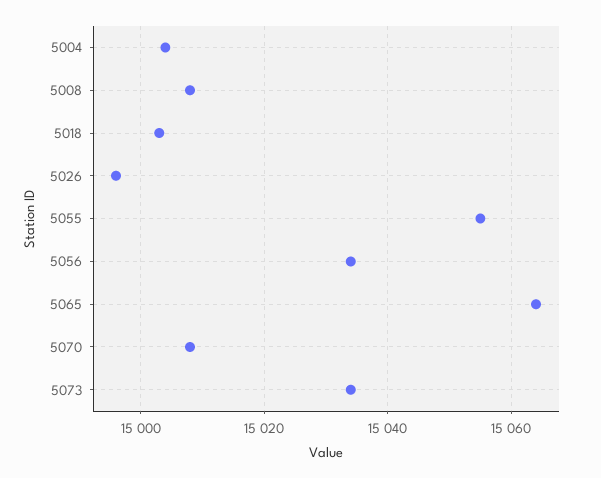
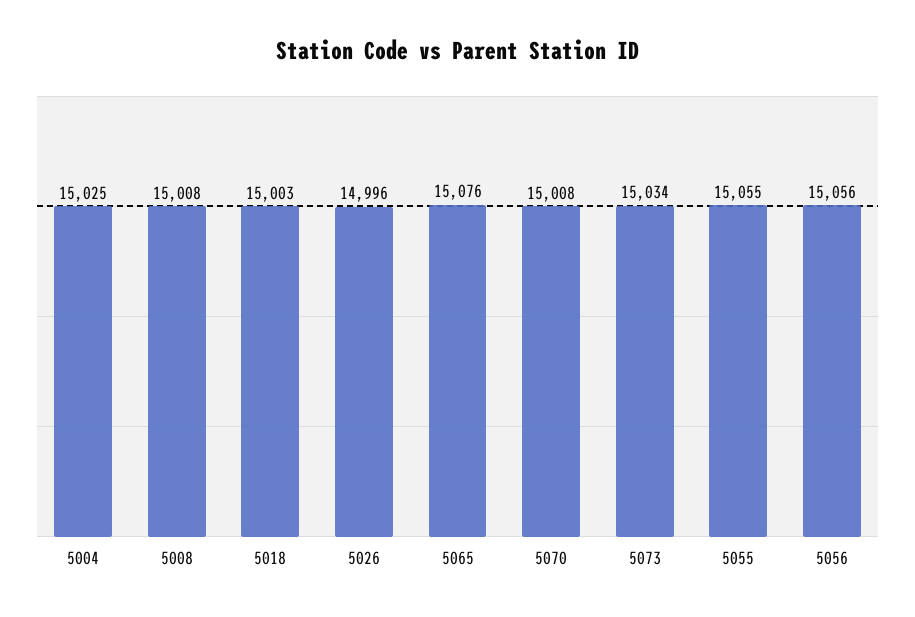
  {
-   "5004": 15005,
+   "5004": 15025,
    "5008": 15008,
    "5018": 15003,
    "5026": 14996,
    "5055": 15055,
-   "5056": 15035,
+   "5056": 15056,
-   "5065": 15065,
+   "5065": 15076,
    "5070": 15008,
    "5073": 15034
  }

